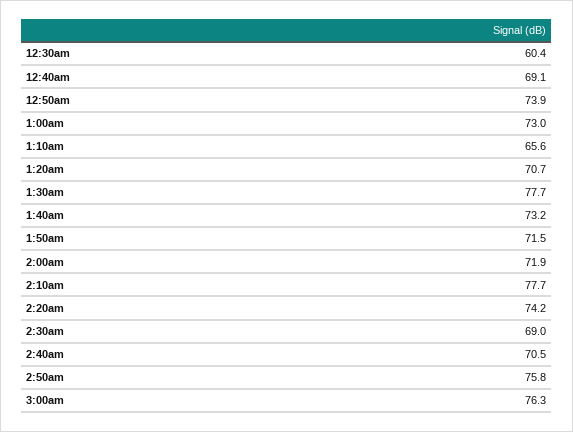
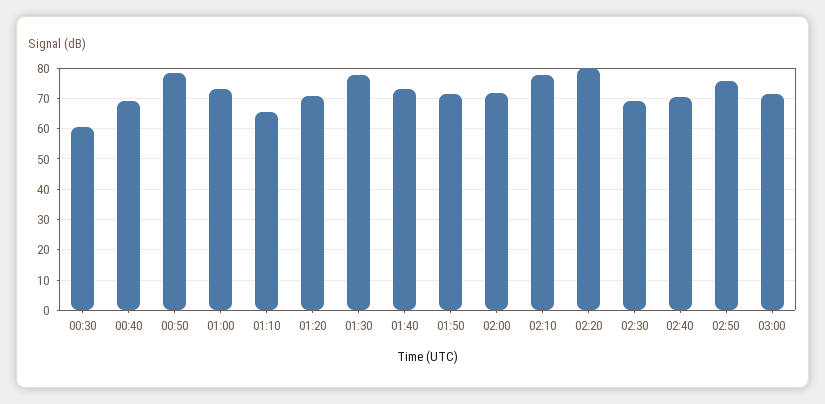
  {
    "12:30am": 60.4,
    "12:40am": 69.1,
-   "12:50am": 73.9,
+   "12:50am": 78,
    "1:00am": 73,
    "1:10am": 65.6,
    "1:20am": 70.7,
    "1:30am": 77.7,
    "1:40am": 73.2,
    "1:50am": 71.5,
    "2:00am": 71.9,
    "2:10am": 77.7,
-   "2:20am": 74.2,
+   "2:20am": 80,
    "2:30am": 69,
    "2:40am": 70.5,
    "2:50am": 75.8,
-   "3:00am": 76.3
+   "3:00am": 72
  }

